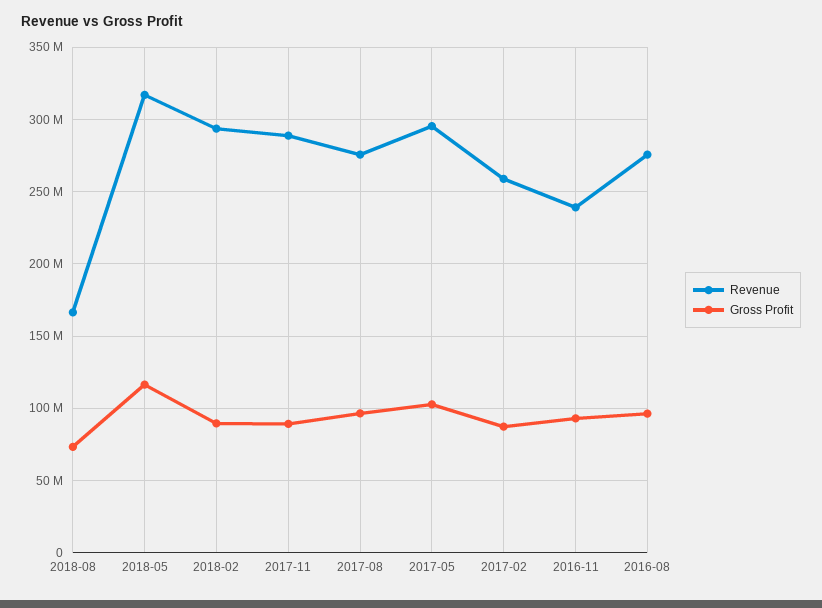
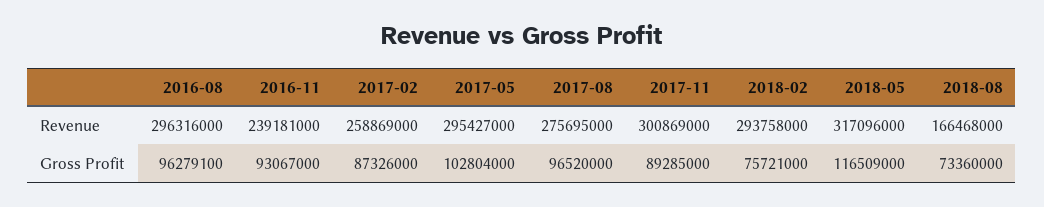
  {
    "Revenue": {
      "2018-08": 166468000,
      "2018-05": 317096000,
      "2018-02": 293758000,
-     "2017-11": 290000000,
+     "2017-11": 300869000,
      "2017-08": 275695000,
      "2017-05": 295427000,
      "2017-02": 258869000,
      "2016-11": 239181000,
-     "2016-08": 275000000
+     "2016-08": 296316000
    },
    "Gross Profit": {
      "2018-08": 73360000,
      "2018-05": 116509000,
-     "2018-02": 90000000,
+     "2018-02": 75721000,
      "2017-11": 89285000,
      "2017-08": 96520000,
      "2017-05": 102804000,
      "2017-02": 87326000,
      "2016-11": 93067000,
      "2016-08": 96279100
    }
  }

